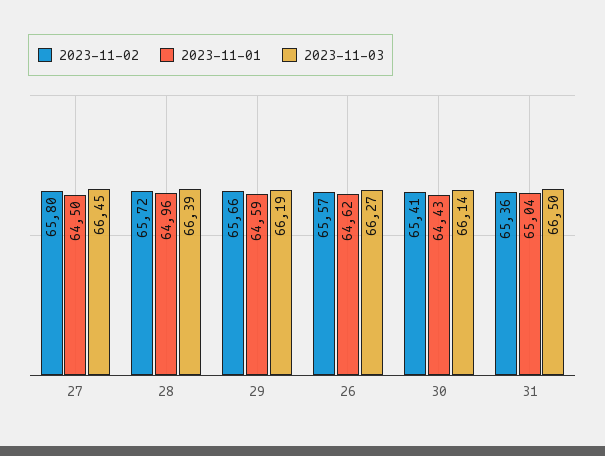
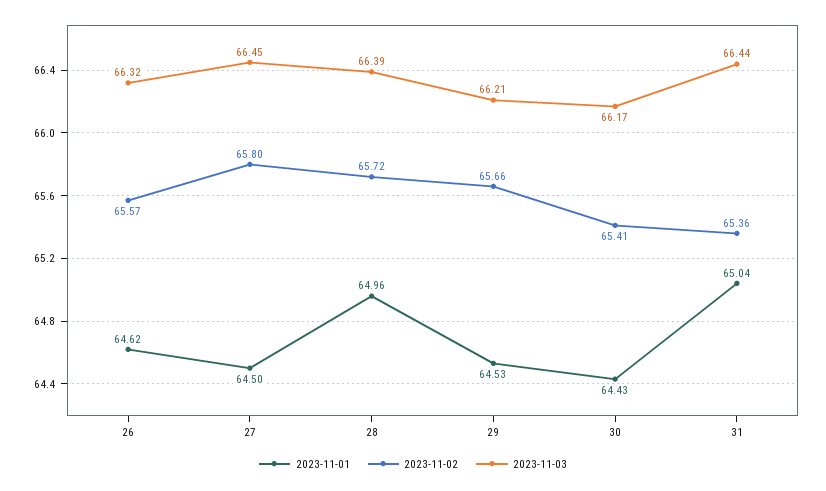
  {
    "2023-11-02": {
      "27": 65.8,
      "28": 65.72,
      "29": 65.66,
      "26": 65.57,
      "30": 65.41,
      "31": 65.36
    },
    "2023-11-01": {
      "27": 64.5,
      "28": 64.96,
-     "29": 64.59,
+     "29": 64.53,
      "26": 64.62,
      "30": 64.43,
      "31": 65.04
    },
    "2023-11-03": {
      "27": 66.45,
      "28": 66.39,
-     "29": 66.19,
+     "29": 66.21,
-     "26": 66.27,
+     "26": 66.32,
-     "30": 66.14,
+     "30": 66.17,
-     "31": 66.5
+     "31": 66.44
    }
  }

